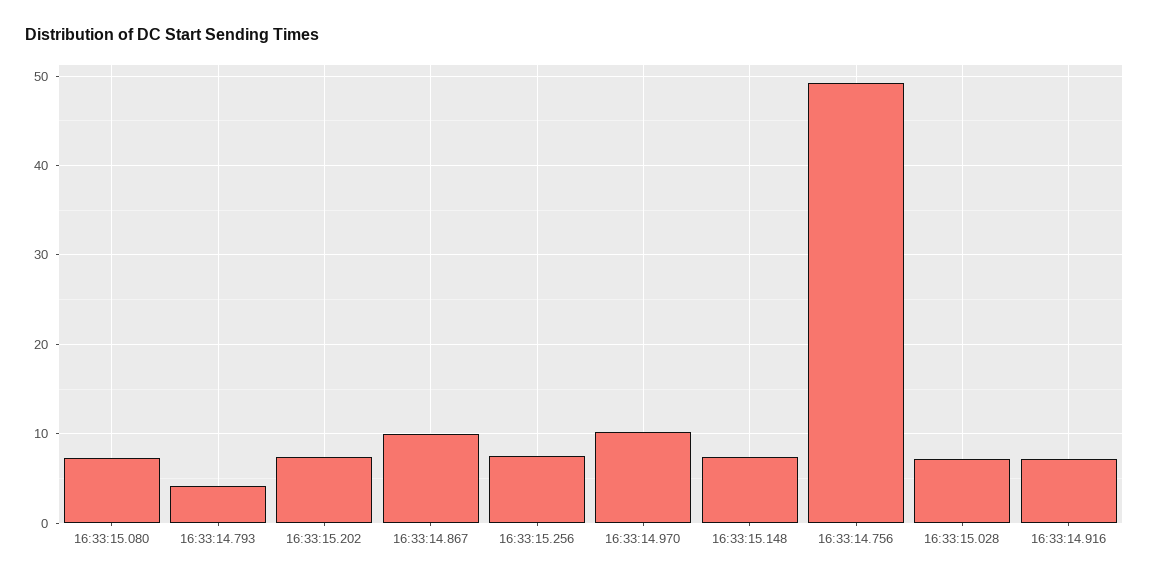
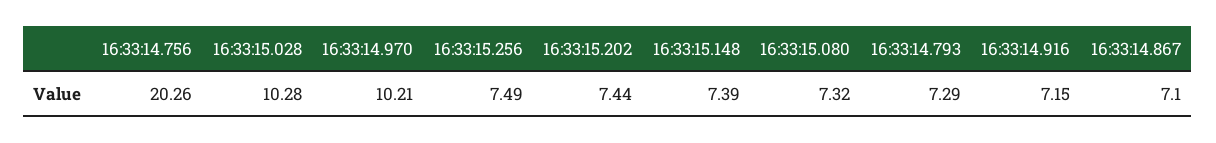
  {
    "16:33:15.080": 7.32,
-   "16:33:14.793": 4,
+   "16:33:14.793": 7.29,
    "16:33:15.202": 7.44,
-   "16:33:14.867": 10,
+   "16:33:14.867": 7.1,
    "16:33:15.256": 7.49,
    "16:33:14.970": 10.21,
    "16:33:15.148": 7.39,
-   "16:33:14.756": 49,
+   "16:33:14.756": 20.26,
-   "16:33:15.028": 7,
+   "16:33:15.028": 10.28,
    "16:33:14.916": 7.15
  }

